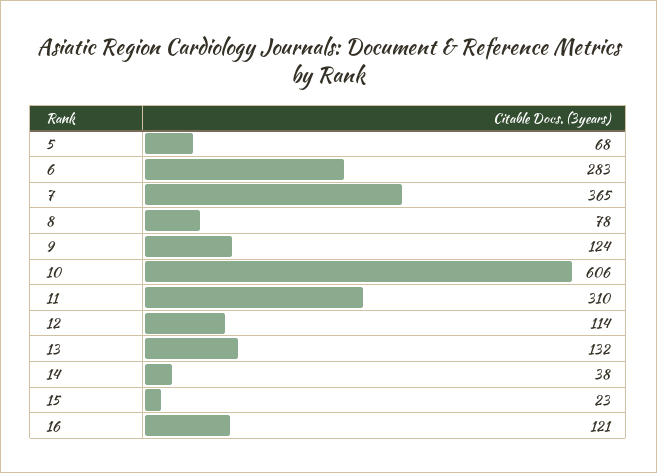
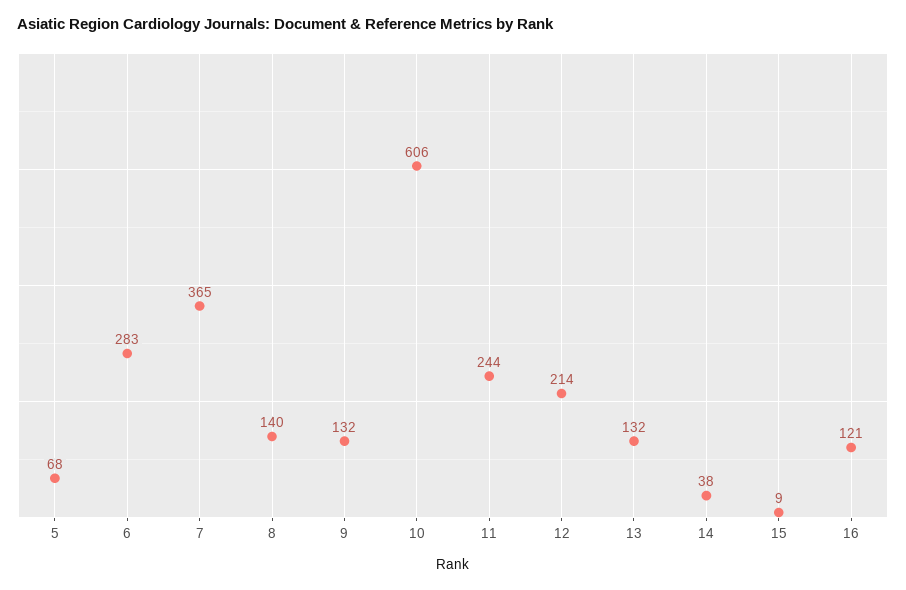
  {
    "5": 68,
    "6": 283,
    "7": 365,
-   "8": 78,
+   "8": 140,
-   "9": 124,
+   "9": 132,
    "10": 606,
-   "11": 310,
+   "11": 244,
-   "12": 114,
+   "12": 214,
    "13": 132,
    "14": 38,
-   "15": 23,
+   "15": 9,
    "16": 121
  }

